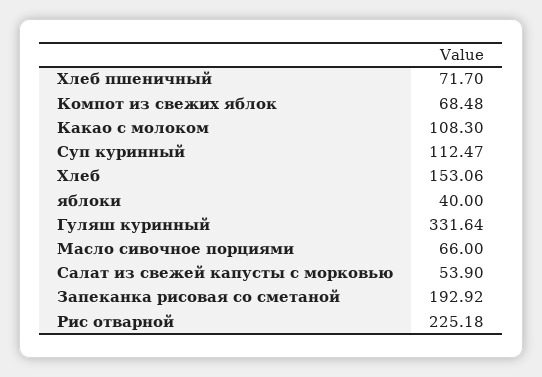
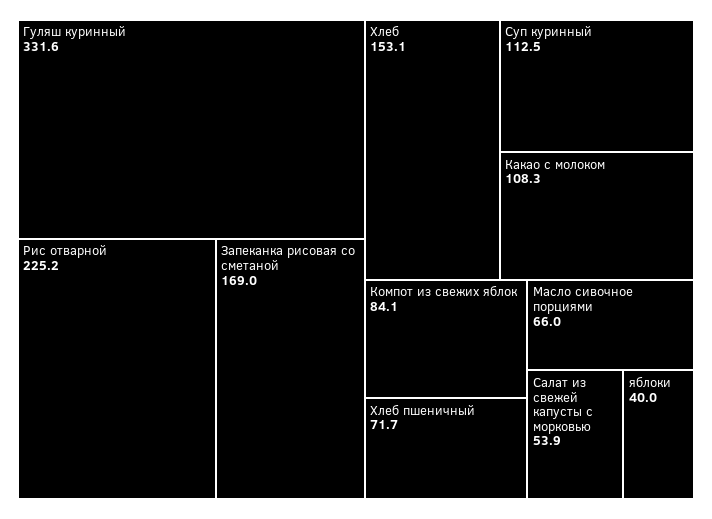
  {
    "Хлеб пшеничный": 71.7,
-   "Компот из свежих яблок": 68.48,
+   "Компот из свежих яблок": 84.1,
    "Какао с молоком": 108.3,
    "Суп куринный": 112.47,
    "Хлеб": 153.06,
    "яблоки": 40,
    "Гуляш куринный": 331.64,
    "Масло сивочное порциями": 66,
    "Салат из свежей капусты с морковью": 53.9,
-   "Запеканка рисовая со сметаной": 192.92,
+   "Запеканка рисовая со сметаной": 169,
    "Рис отварной": 225.18
  }

